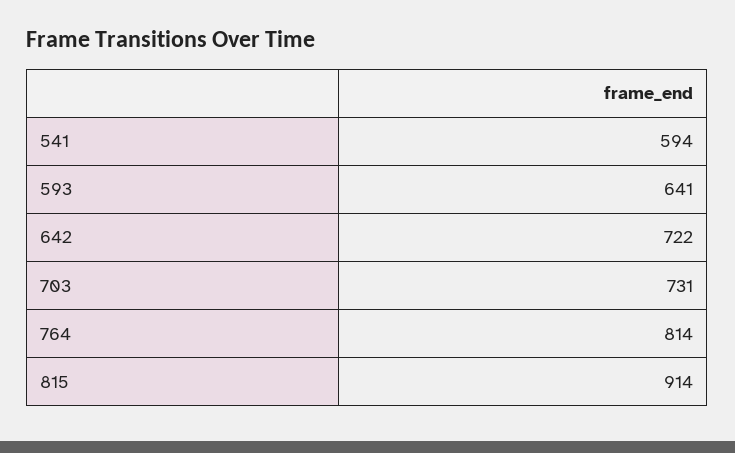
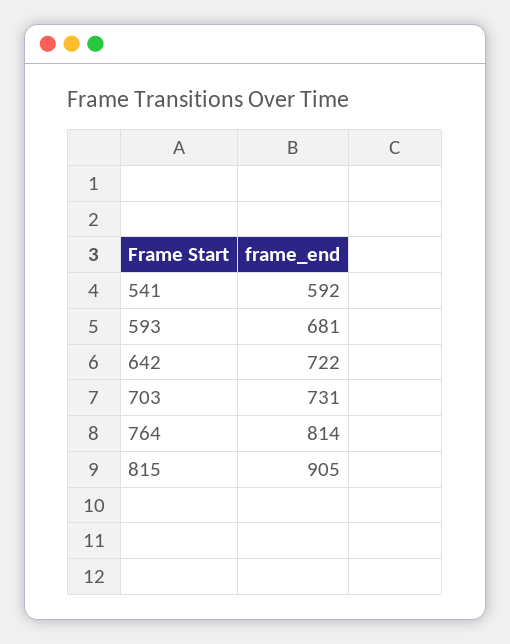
  {
-   "541": 594,
+   "541": 592,
-   "593": 641,
+   "593": 681,
    "642": 722,
    "703": 731,
    "764": 814,
-   "815": 914
+   "815": 905
  }

